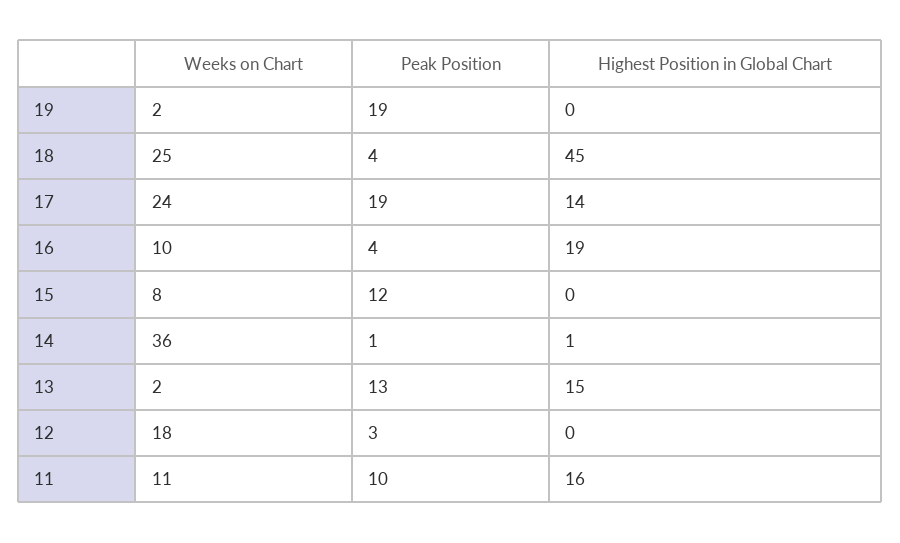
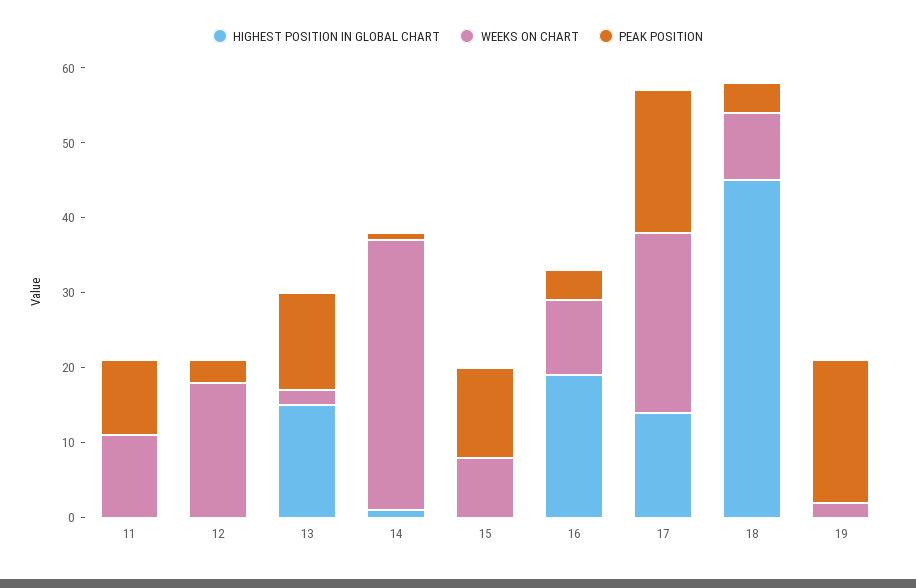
  {
    "Weeks on Chart": {
      "19": 2,
-     "18": 25,
+     "18": 10,
      "17": 24,
      "16": 10,
      "15": 8,
      "14": 36,
      "13": 2,
      "12": 18,
      "11": 11
    },
    "Peak Position": {
      "19": 19,
      "18": 4,
      "17": 19,
      "16": 4,
      "15": 12,
      "14": 1,
      "13": 13,
      "12": 3,
      "11": 10
    },
    "Highest Position in Global Chart": {
      "19": 0,
      "18": 45,
      "17": 14,
      "16": 19,
      "15": 0,
      "14": 1,
      "13": 15,
      "12": 0,
-     "11": 16
+     "11": 0
    }
  }

